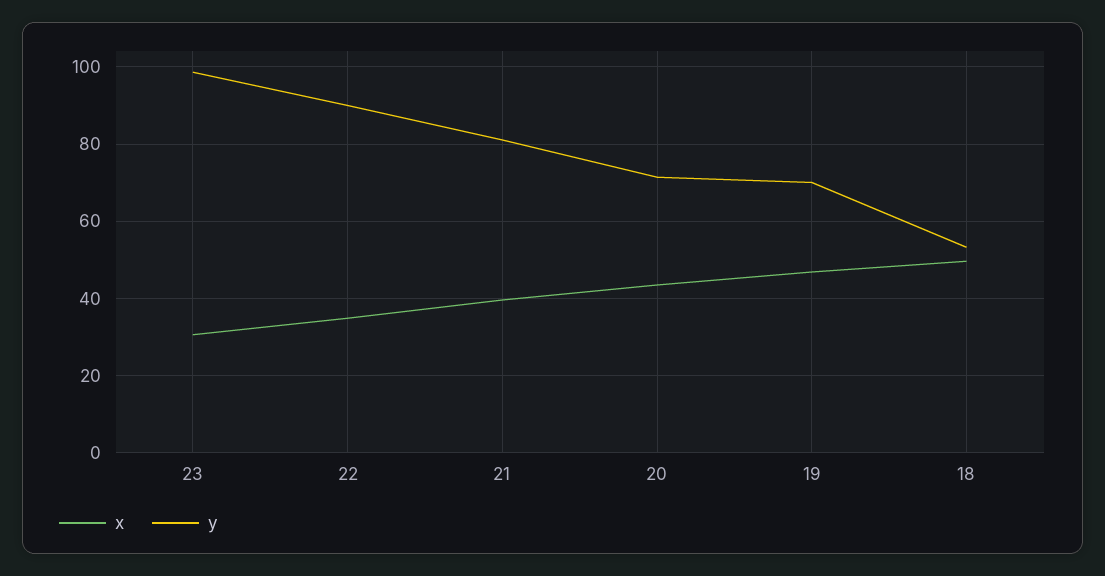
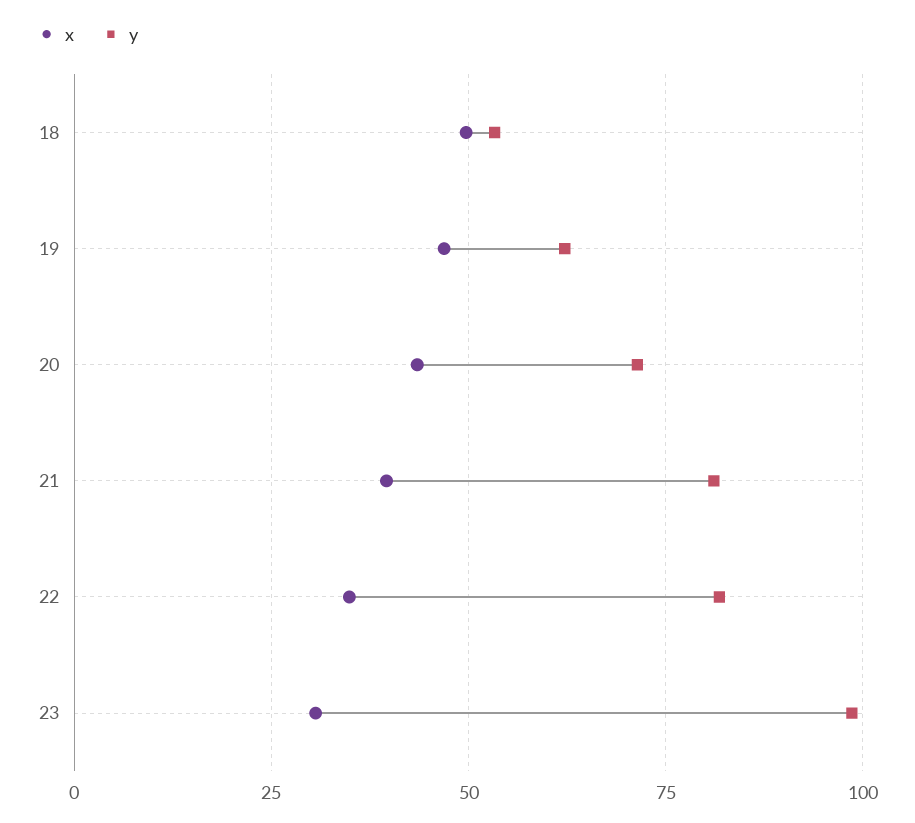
  {
    "x": {
      "23": 30,
      "22": 34,
      "21": 40,
      "20": 44,
      "19": 46,
      "18": 50
    },
    "y": {
      "23": 98,
-     "22": 90,
+     "22": 82.5,
      "21": 82,
      "20": 72,
-     "19": 70,
+     "19": 62.5,
      "18": 54
    }
  }

